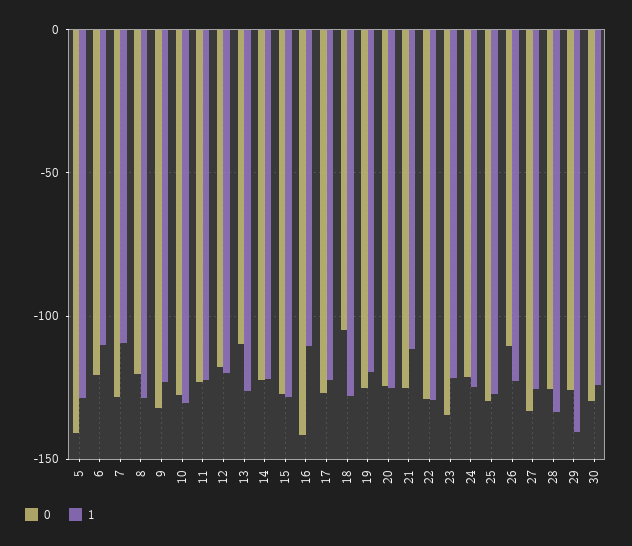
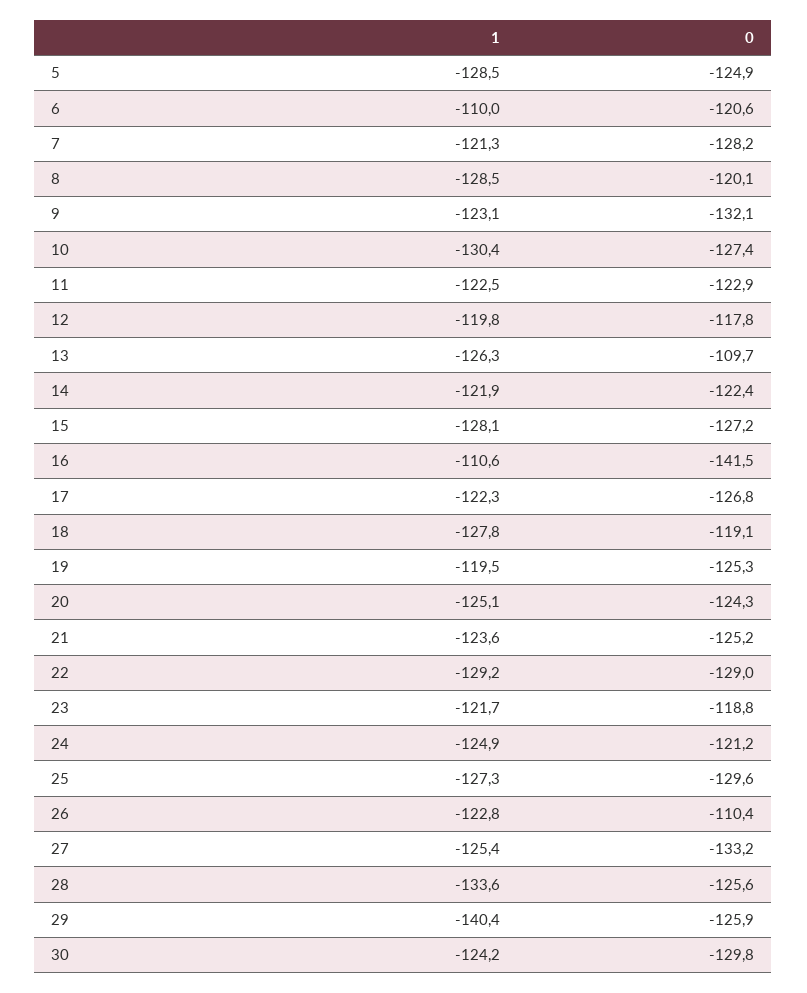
  {
    "0": {
-     "5": -140,
+     "5": -124.9,
      "6": -120.6,
      "7": -128.2,
      "8": -120.1,
      "9": -132.1,
      "10": -127.4,
      "11": -122.9,
      "12": -117.8,
      "13": -109.7,
      "14": -122.4,
      "15": -127.2,
      "16": -141.5,
      "17": -126.8,
-     "18": -105,
+     "18": -119.1,
      "19": -125.3,
      "20": -124.3,
      "21": -125.2,
      "22": -129,
-     "23": -135,
+     "23": -118.8,
      "24": -121.2,
      "25": -129.6,
      "26": -110.4,
      "27": -133.2,
      "28": -125.6,
      "29": -125.9,
      "30": -129.8
    },
    "1": {
      "5": -128.5,
      "6": -110,
-     "7": -110,
+     "7": -121.3,
      "8": -128.5,
      "9": -123.1,
      "10": -130.4,
      "11": -122.5,
      "12": -119.8,
      "13": -126.3,
      "14": -121.9,
      "15": -128.1,
      "16": -110.6,
      "17": -122.3,
      "18": -127.8,
      "19": -119.5,
      "20": -125.1,
-     "21": -110,
+     "21": -123.6,
      "22": -129.2,
      "23": -121.7,
      "24": -124.9,
      "25": -127.3,
      "26": -122.8,
      "27": -125.4,
      "28": -133.6,
      "29": -140.4,
      "30": -124.2
    }
  }

